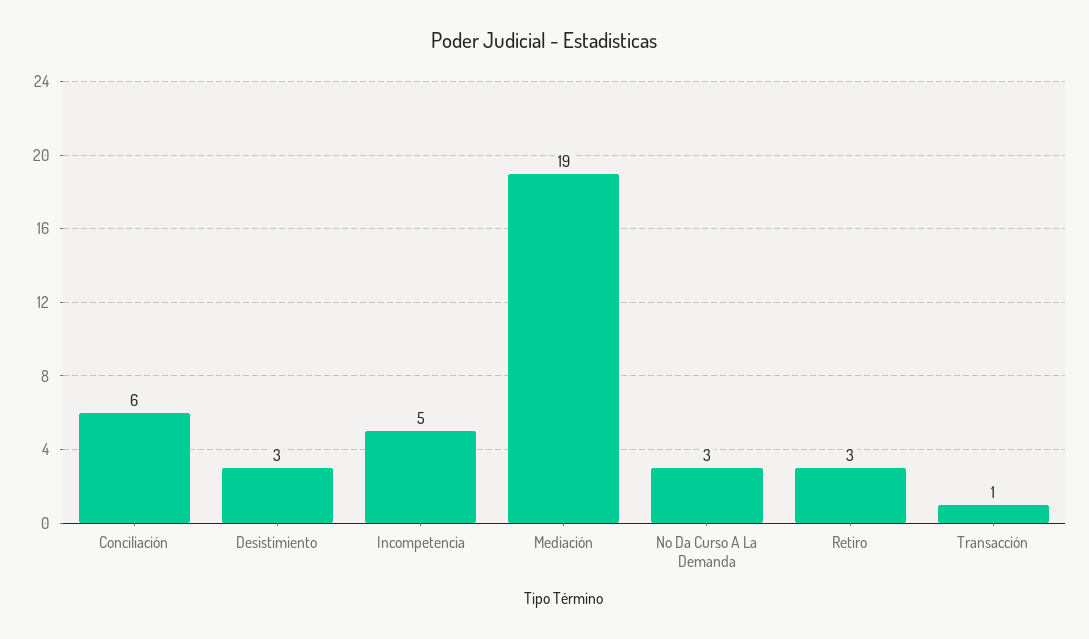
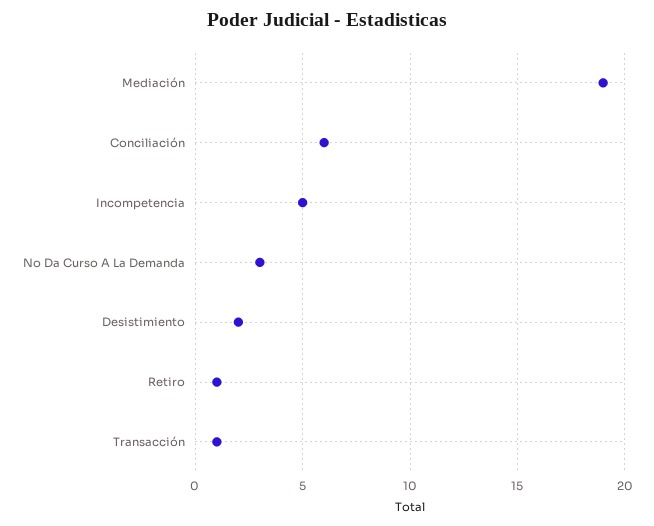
  {
    "Conciliación": 6,
-   "Desistimiento": 3,
+   "Desistimiento": 2,
    "Incompetencia": 5,
    "Mediación": 19,
    "No Da Curso A La Demanda": 3,
-   "Retiro": 3,
+   "Retiro": 1,
    "Transacción": 1
  }

